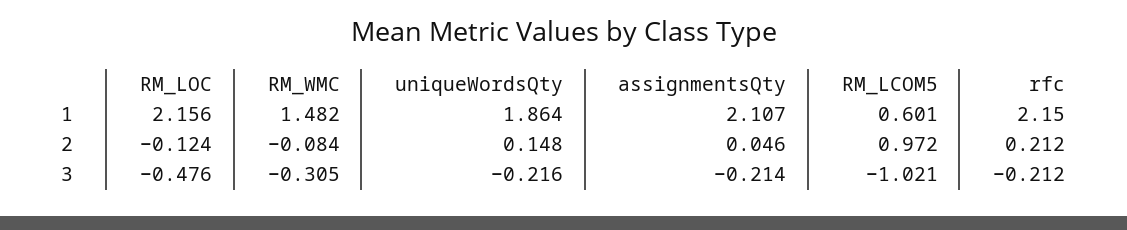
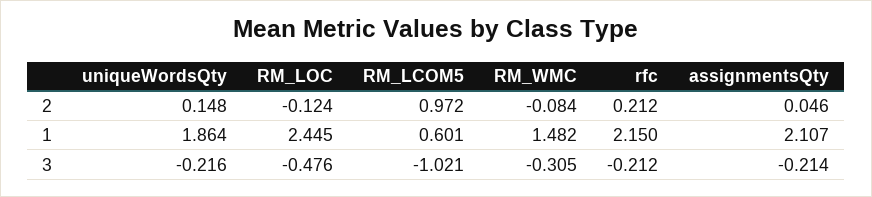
  {
    "RM_LOC": {
-     "1": 2.156,
+     "1": 2.445,
      "2": -0.124,
      "3": -0.476
    },
    "RM_WMC": {
      "1": 1.482,
      "2": -0.084,
      "3": -0.305
    },
    "uniqueWordsQty": {
      "1": 1.864,
      "2": 0.148,
      "3": -0.216
    },
    "assignmentsQty": {
      "1": 2.107,
      "2": 0.046,
      "3": -0.214
    },
    "RM_LCOM5": {
      "1": 0.601,
      "2": 0.972,
      "3": -1.021
    },
    "rfc": {
      "1": 2.15,
      "2": 0.212,
      "3": -0.212
    }
  }

